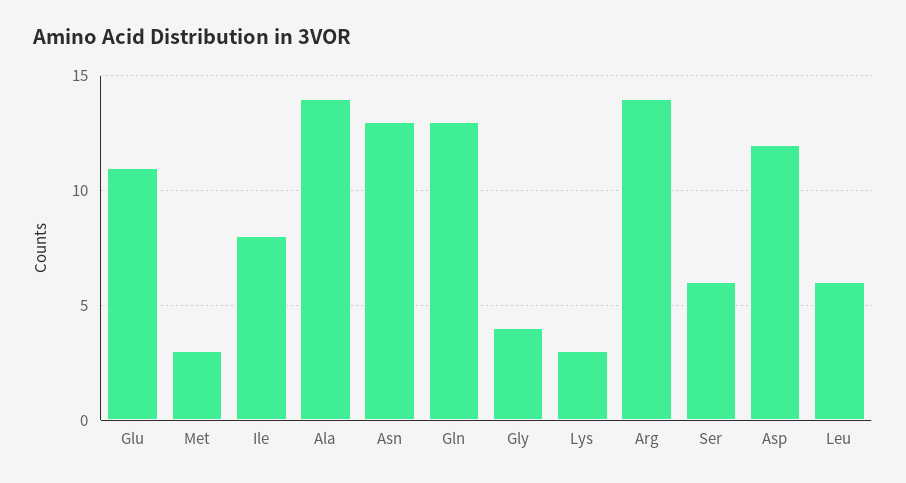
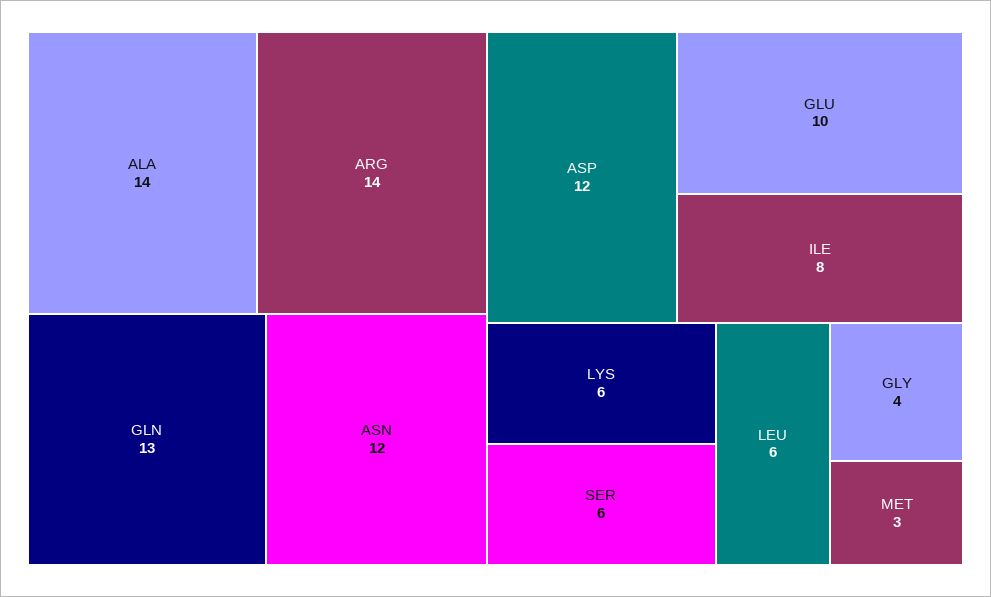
  {
-   "Glu": 11,
+   "Glu": 10,
    "Met": 3,
    "Ile": 8,
    "Ala": 14,
-   "Asn": 13,
+   "Asn": 12,
    "Gln": 13,
    "Gly": 4,
-   "Lys": 3,
+   "Lys": 6,
    "Arg": 14,
    "Ser": 6,
    "Asp": 12,
    "Leu": 6
  }

